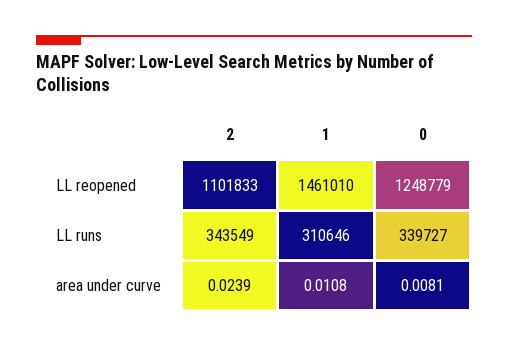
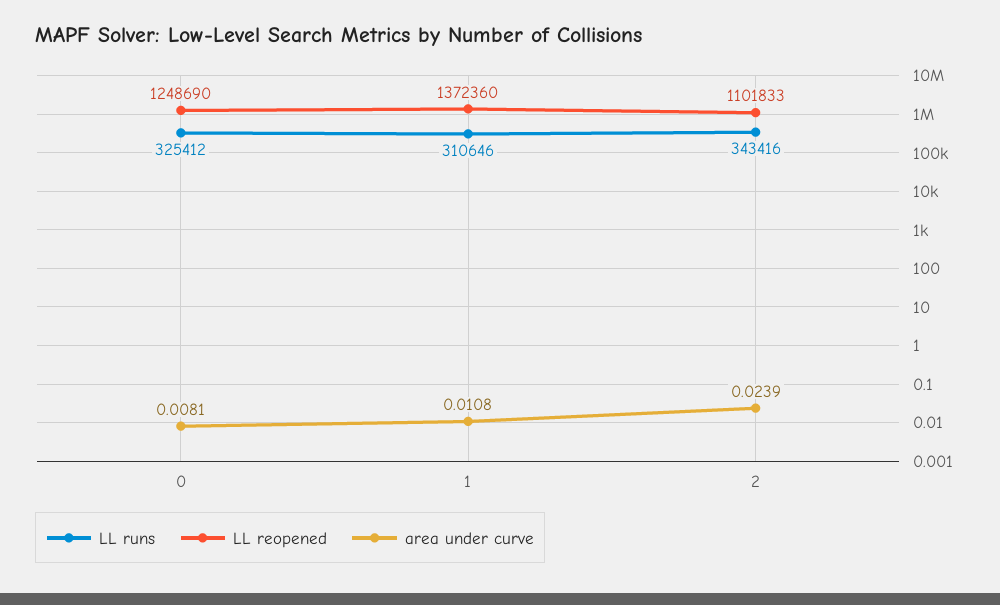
  {
    "LL reopened": {
      "2": 1101833,
-     "1": 1461010,
+     "1": 1372360,
-     "0": 1248779
+     "0": 1248690
    },
    "LL runs": {
-     "2": 343549,
+     "2": 343416,
      "1": 310646,
-     "0": 339727
+     "0": 325412
    },
    "area under curve": {
      "2": 0.0239,
      "1": 0.0108,
      "0": 0.0081
    }
  }

